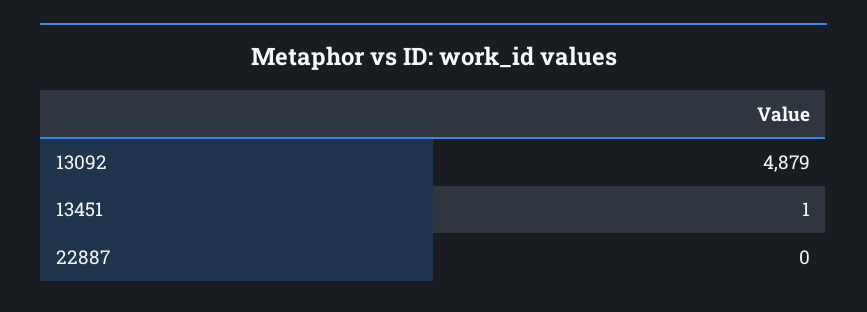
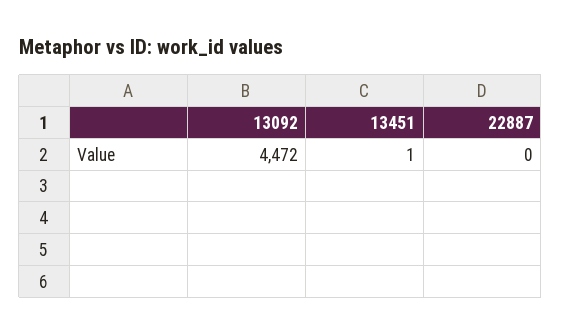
  {
-   "13092": 4879,
+   "13092": 4472,
    "13451": 1,
    "22887": 0
  }

